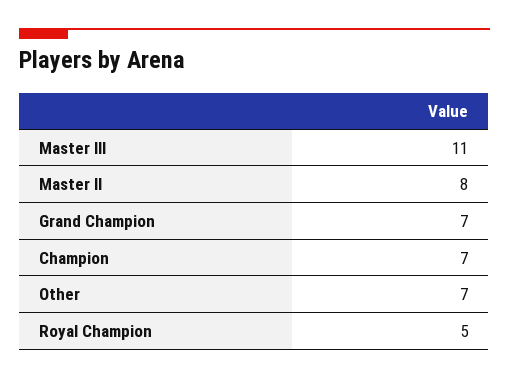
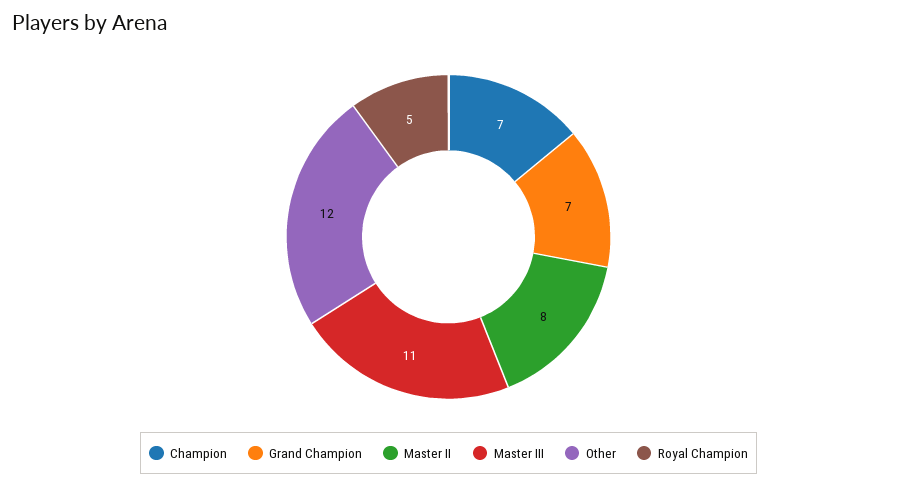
  {
    "Master III": 11,
    "Master II": 8,
    "Grand Champion": 7,
    "Champion": 7,
-   "Other": 7,
+   "Other": 12,
    "Royal Champion": 5
  }

